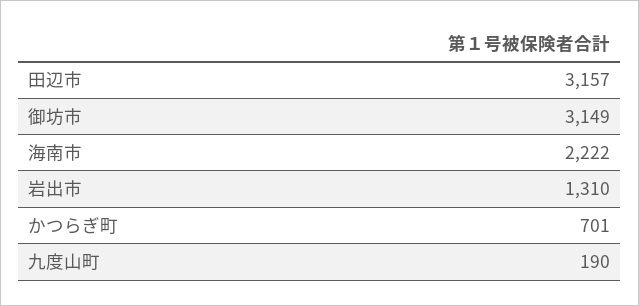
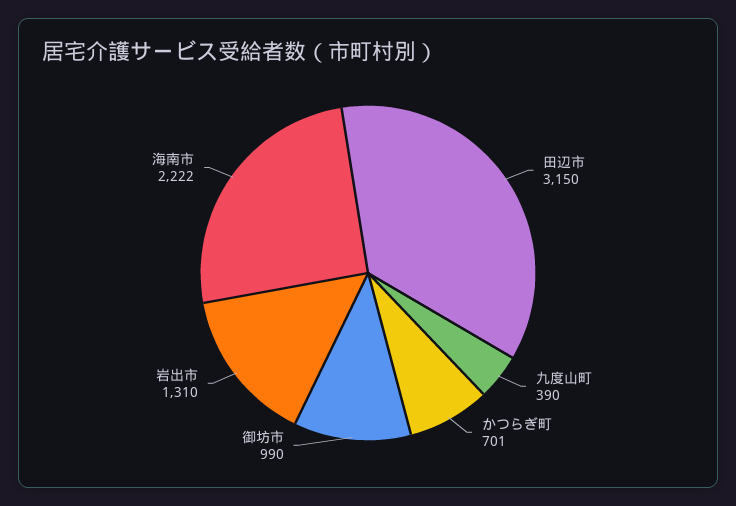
  {
-   "田辺市": 3157,
+   "田辺市": 3150,
-   "御坊市": 3149,
+   "御坊市": 990,
    "海南市": 2222,
    "岩出市": 1310,
    "かつらぎ町": 701,
-   "九度山町": 190
+   "九度山町": 390
  }

